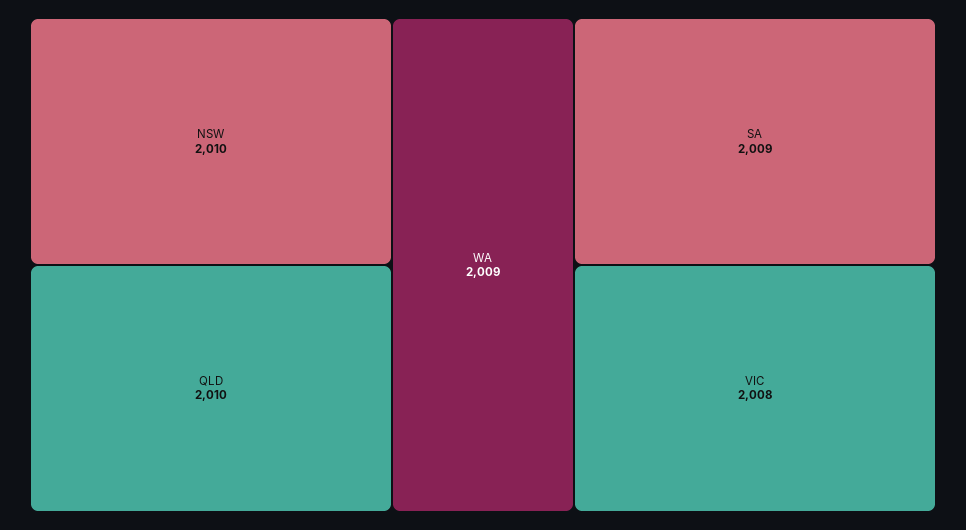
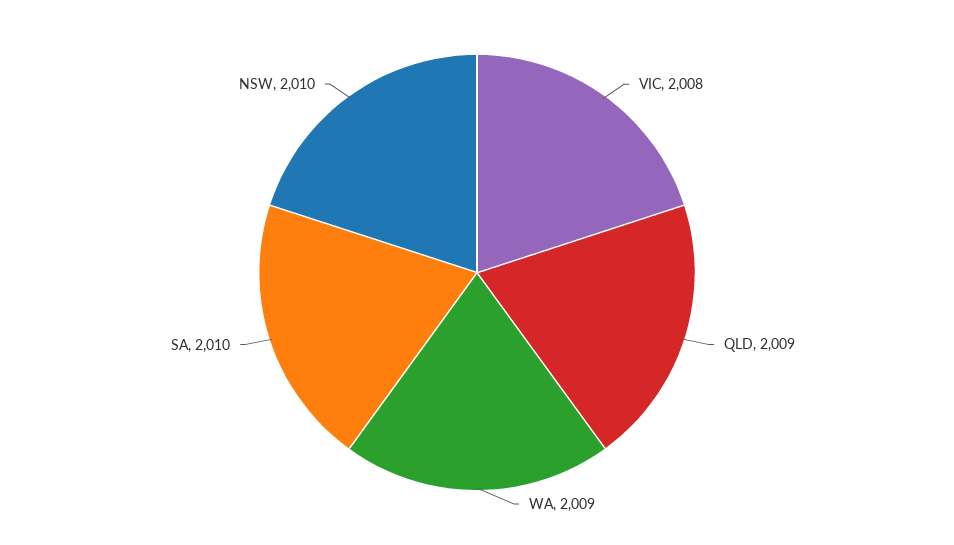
  {
    "NSW": 2010,
-   "QLD": 2010,
+   "QLD": 2009,
    "WA": 2009,
-   "SA": 2009,
+   "SA": 2010,
    "VIC": 2008
  }

